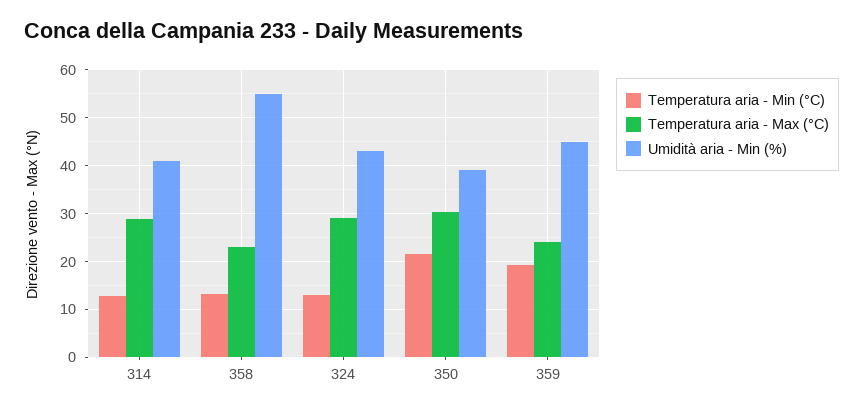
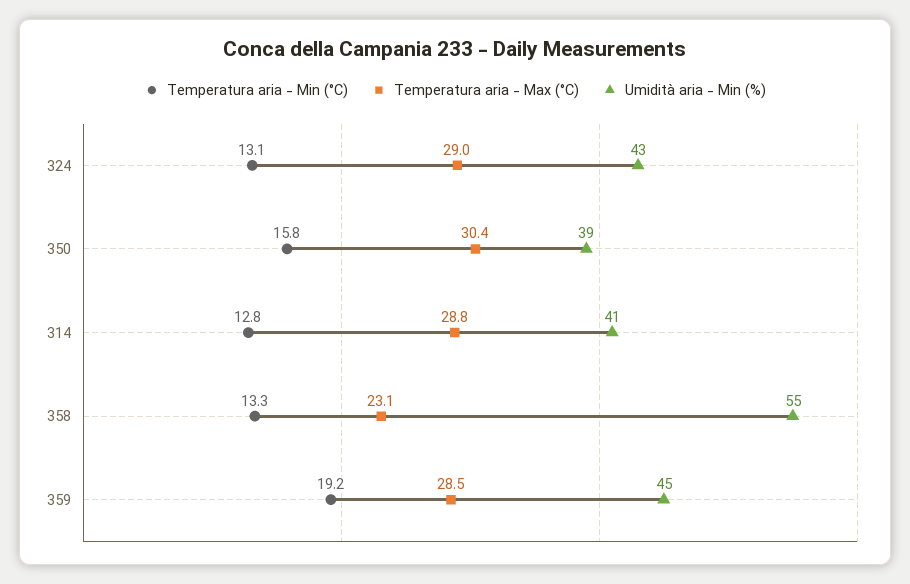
  {
    "Temperatura aria - Min (°C)": {
      "314": 12.8,
      "358": 13.3,
      "324": 13.1,
-     "350": 22,
+     "350": 15.8,
      "359": 19.2
    },
    "Temperatura aria - Max (°C)": {
      "314": 28.8,
      "358": 23.1,
      "324": 29,
      "350": 30.4,
-     "359": 24
+     "359": 28.5
    },
    "Umidità aria - Min (%)": {
      "314": 41,
      "358": 55,
      "324": 43,
      "350": 39,
      "359": 45
    }
  }

